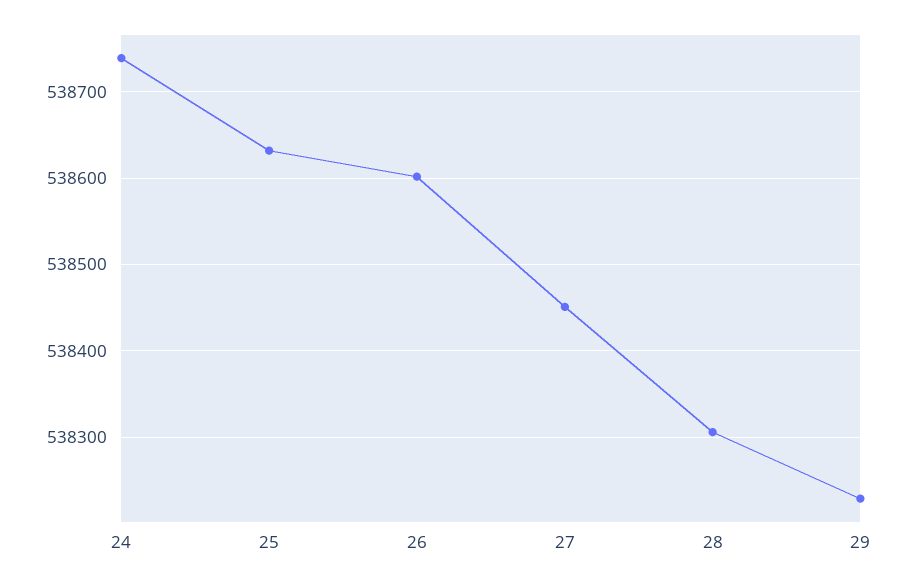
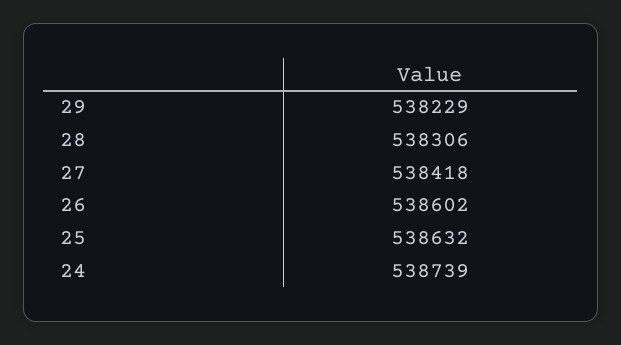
  {
    "24": 538739,
    "25": 538632,
    "26": 538602,
-   "27": 538450,
+   "27": 538418,
    "28": 538306,
    "29": 538229
  }

